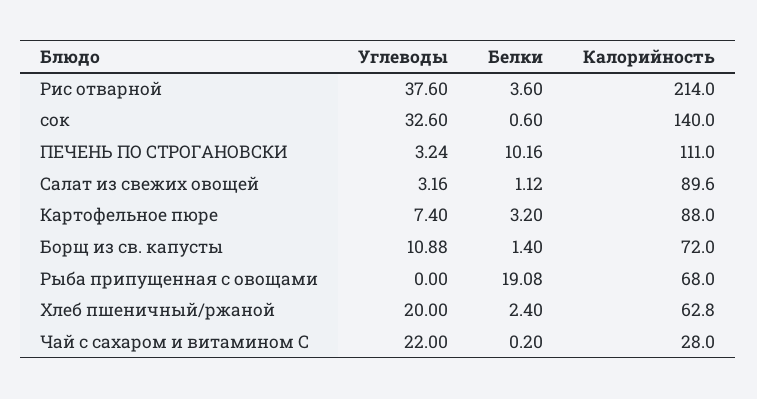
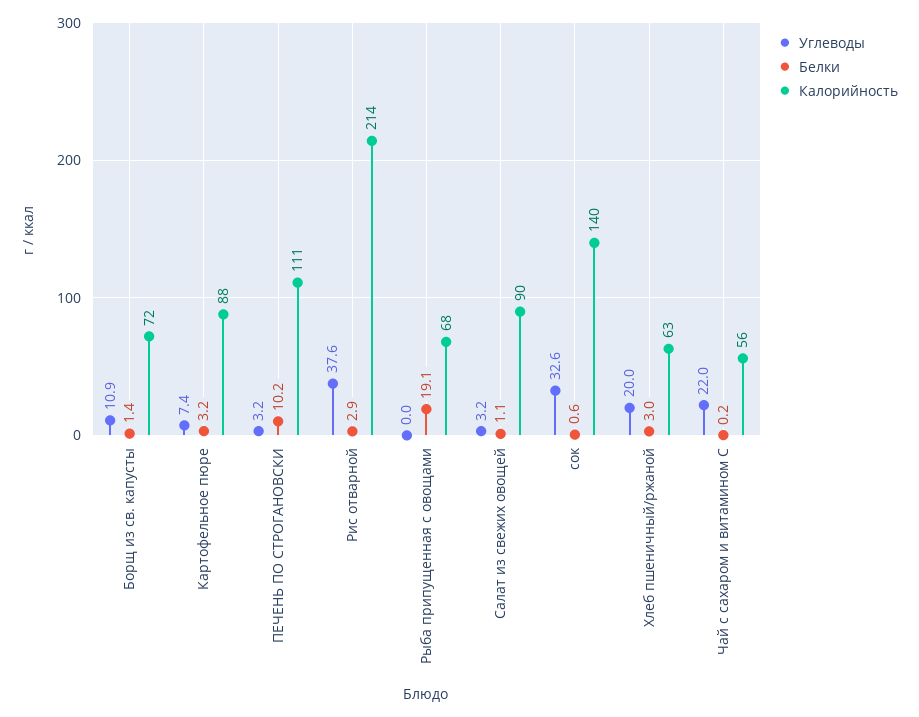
  {
    "Углеводы": {
      "Рис отварной": 37.6,
      "сок": 32.6,
      "ПЕЧЕНЬ ПО СТРОГАНОВСКИ": 3.24,
      "Салат из свежих овощей": 3.16,
      "Картофельное пюре": 7.4,
      "Борщ из св. капусты": 10.88,
      "Рыба припущенная с овощами": 0,
      "Хлеб пшеничный/ржаной": 20,
      "Чай с сахаром и витамином С": 22
    },
    "Белки": {
-     "Рис отварной": 3.6,
+     "Рис отварной": 2.9,
      "сок": 0.6,
      "ПЕЧЕНЬ ПО СТРОГАНОВСКИ": 10.16,
      "Салат из свежих овощей": 1.12,
      "Картофельное пюре": 3.2,
      "Борщ из св. капусты": 1.4,
      "Рыба припущенная с овощами": 19.08,
-     "Хлеб пшеничный/ржаной": 2.4,
+     "Хлеб пшеничный/ржаной": 3,
      "Чай с сахаром и витамином С": 0.2
    },
    "Калорийность": {
      "Рис отварной": 214,
      "сок": 140,
      "ПЕЧЕНЬ ПО СТРОГАНОВСКИ": 111,
      "Салат из свежих овощей": 89.6,
      "Картофельное пюре": 88,
      "Борщ из св. капусты": 72,
      "Рыба припущенная с овощами": 68,
      "Хлеб пшеничный/ржаной": 62.8,
-     "Чай с сахаром и витамином С": 28
+     "Чай с сахаром и витамином С": 56
    }
  }

